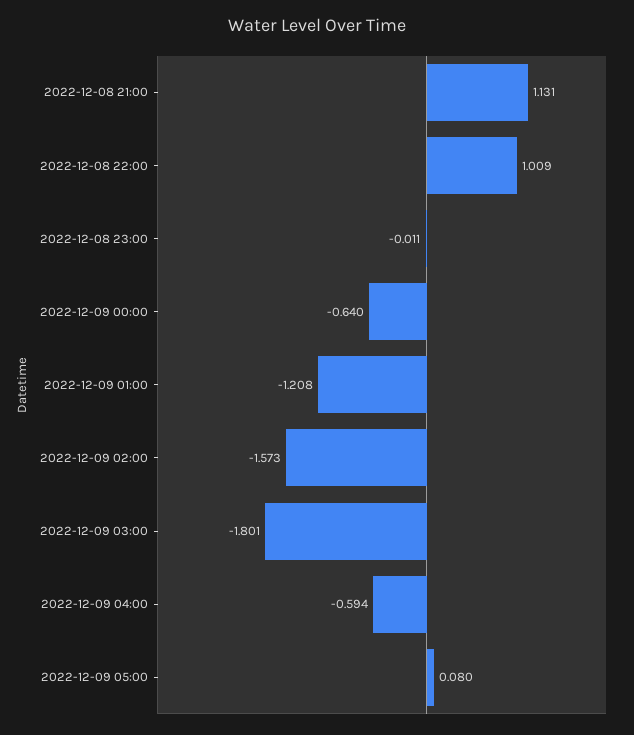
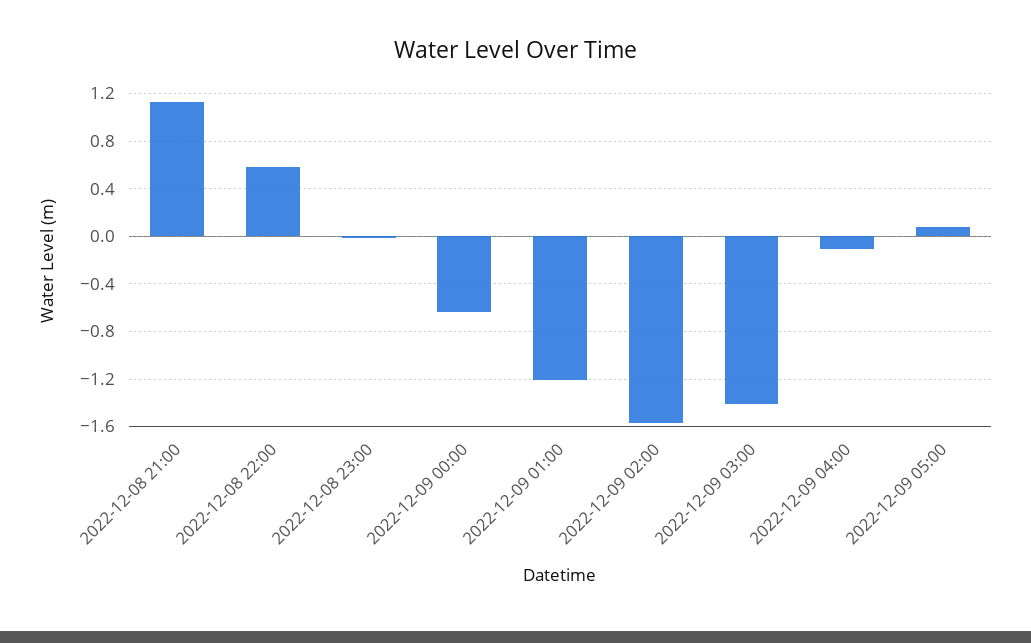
  {
    "2022-12-08 21:00": 1.131,
-   "2022-12-08 22:00": 1.009,
+   "2022-12-08 22:00": 0.6,
    "2022-12-08 23:00": -0.011,
    "2022-12-09 00:00": -0.64,
    "2022-12-09 01:00": -1.208,
    "2022-12-09 02:00": -1.573,
-   "2022-12-09 03:00": -1.801,
+   "2022-12-09 03:00": -1.4,
-   "2022-12-09 04:00": -0.594,
+   "2022-12-09 04:00": -0.1,
    "2022-12-09 05:00": 0.08
  }

